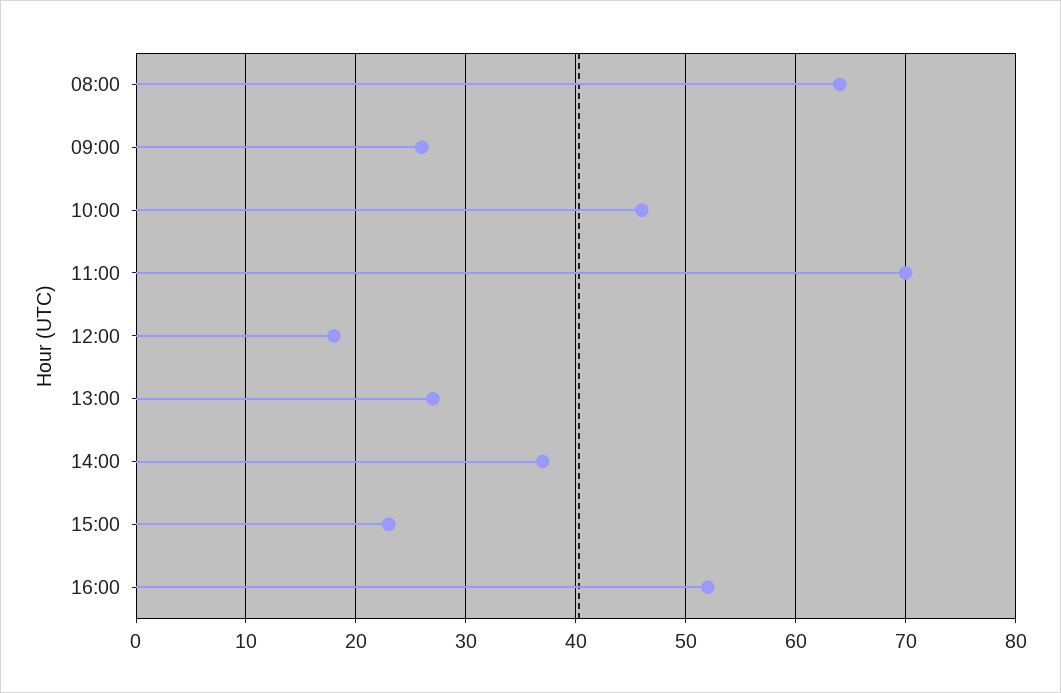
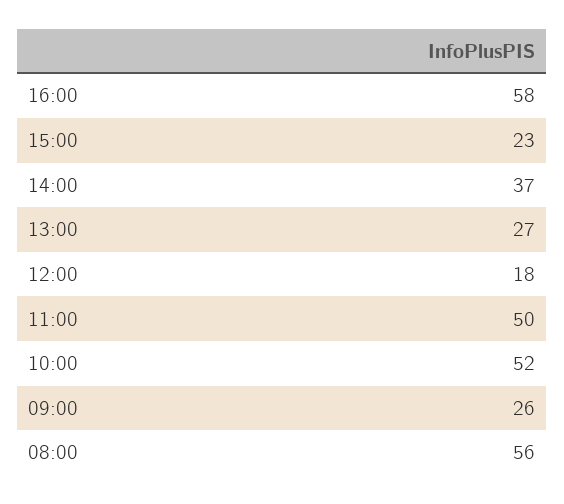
  {
-   "08:00": 64,
+   "08:00": 56,
    "09:00": 26,
-   "10:00": 46,
+   "10:00": 52,
-   "11:00": 70,
+   "11:00": 50,
    "12:00": 18,
    "13:00": 27,
    "14:00": 37,
    "15:00": 23,
-   "16:00": 52
+   "16:00": 58
  }

